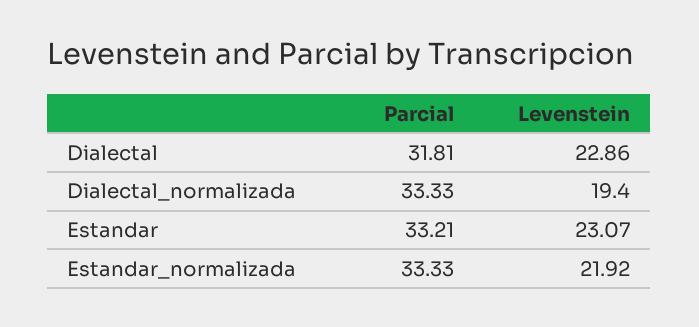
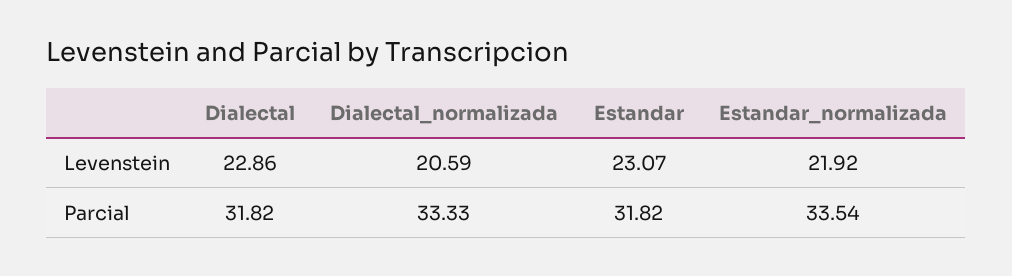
  {
    "Parcial": {
-     "Dialectal": 31.81,
+     "Dialectal": 31.82,
      "Dialectal_normalizada": 33.33,
-     "Estandar": 33.21,
+     "Estandar": 31.82,
-     "Estandar_normalizada": 33.33
+     "Estandar_normalizada": 33.54
    },
    "Levenstein": {
      "Dialectal": 22.86,
-     "Dialectal_normalizada": 19.4,
+     "Dialectal_normalizada": 20.59,
      "Estandar": 23.07,
      "Estandar_normalizada": 21.92
    }
  }

